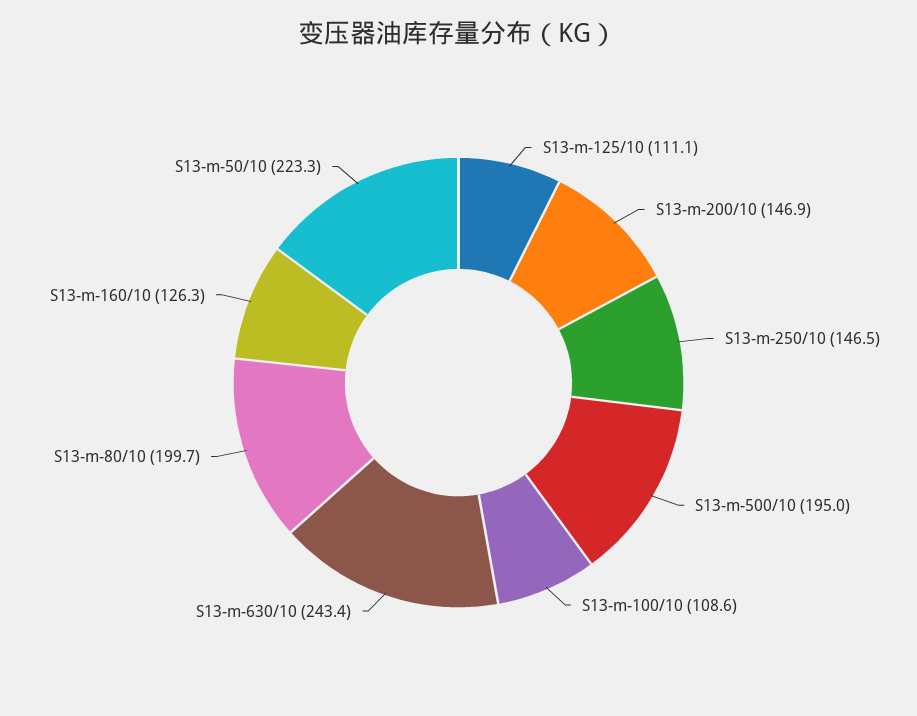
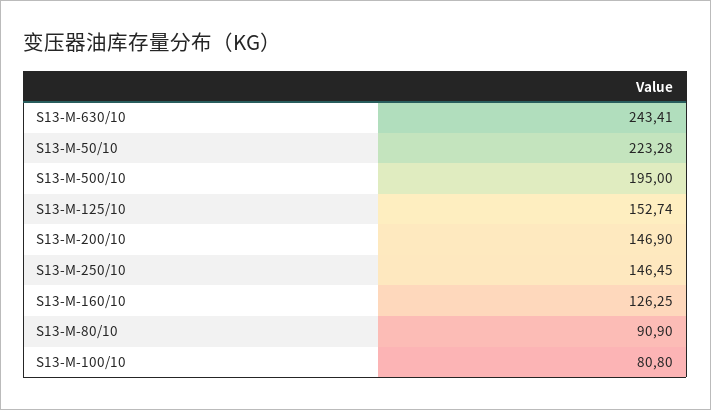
  {
-   "S13-m-125/10": 111.1,
+   "S13-m-125/10": 152.74,
    "S13-m-200/10": 146.9,
    "S13-m-250/10": 146.45,
    "S13-m-500/10": 195,
-   "S13-m-100/10": 108.6,
+   "S13-m-100/10": 80.8,
    "S13-m-630/10": 243.41,
-   "S13-m-80/10": 199.7,
+   "S13-m-80/10": 90.9,
    "S13-m-160/10": 126.25,
    "S13-m-50/10": 223.28
  }

